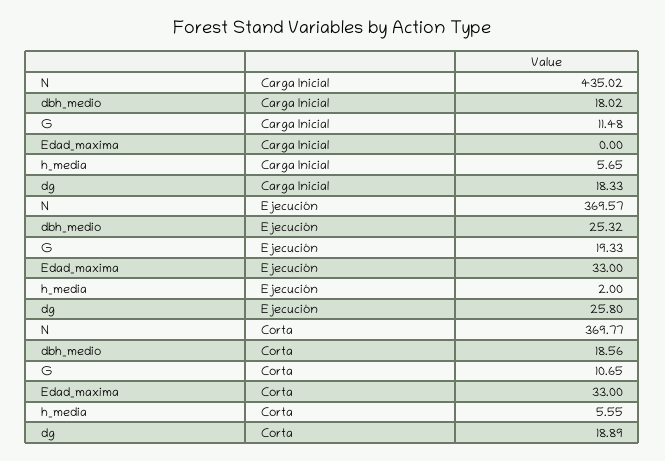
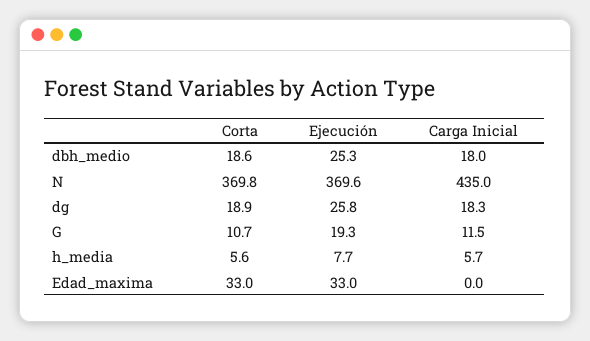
  {
    "N": {
      "Carga Inicial": 435.02,
      "Ejecución": 369.57,
      "Corta": 369.77
    },
    "dbh_medio": {
      "Carga Inicial": 18.02,
      "Ejecución": 25.32,
      "Corta": 18.56
    },
    "G": {
      "Carga Inicial": 11.48,
      "Ejecución": 19.33,
      "Corta": 10.65
    },
    "Edad_maxima": {
      "Carga Inicial": 0,
      "Ejecución": 33,
      "Corta": 33
    },
    "h_media": {
      "Carga Inicial": 5.65,
-     "Ejecución": 2,
+     "Ejecución": 7.7,
      "Corta": 5.55
    },
    "dg": {
      "Carga Inicial": 18.33,
      "Ejecución": 25.8,
      "Corta": 18.89
    }
  }

